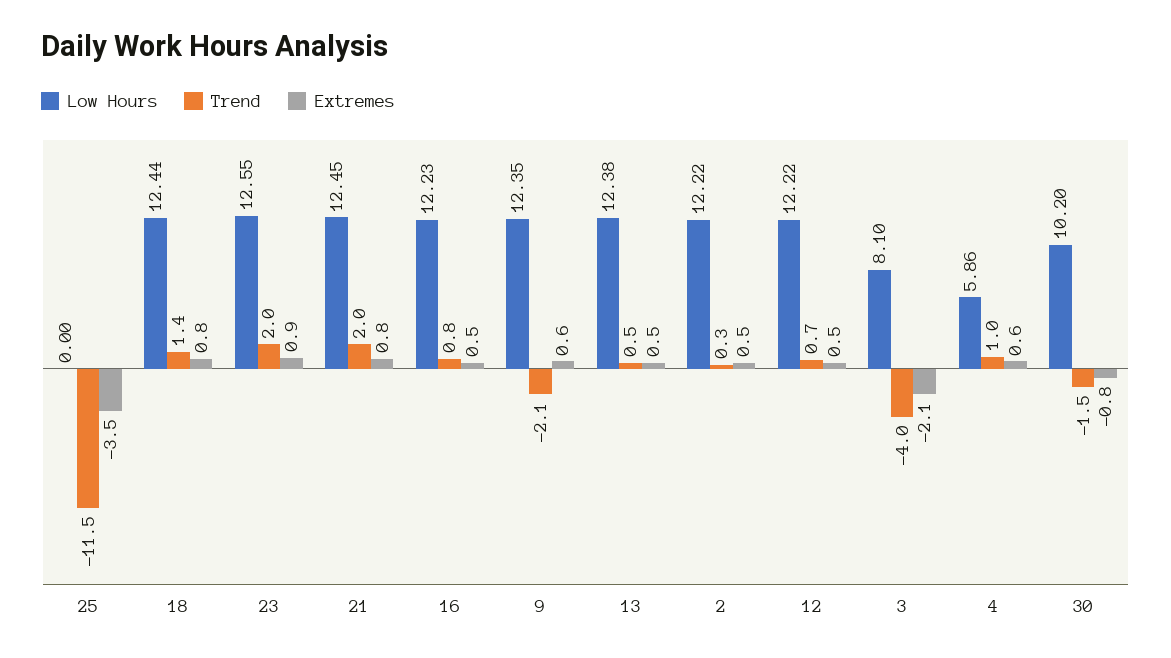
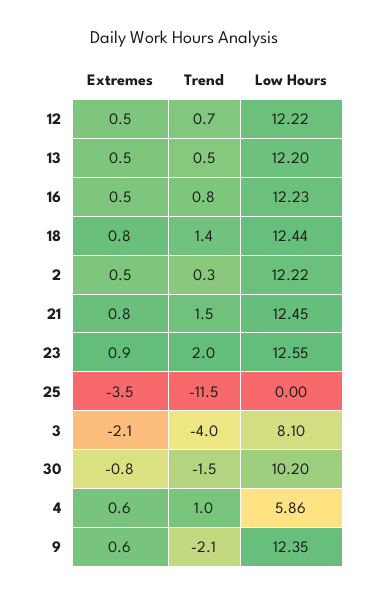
  {
    "Low Hours": {
      "25": 0,
      "18": 12.44,
      "23": 12.55,
      "21": 12.45,
      "16": 12.23,
      "9": 12.35,
-     "13": 12.38,
+     "13": 12.2,
      "2": 12.22,
      "12": 12.22,
      "3": 8.1,
      "4": 5.86,
      "30": 10.2
    },
    "Trend": {
      "25": -11.5,
      "18": 1.4,
      "23": 2,
-     "21": 2,
+     "21": 1.5,
      "16": 0.8,
      "9": -2.1,
      "13": 0.5,
      "2": 0.3,
      "12": 0.7,
      "3": -4,
      "4": 1,
      "30": -1.5
    },
    "Extremes": {
      "25": -3.5,
      "18": 0.8,
      "23": 0.9,
      "21": 0.8,
      "16": 0.5,
      "9": 0.6,
      "13": 0.5,
      "2": 0.5,
      "12": 0.5,
      "3": -2.1,
      "4": 0.6,
      "30": -0.8
    }
  }

